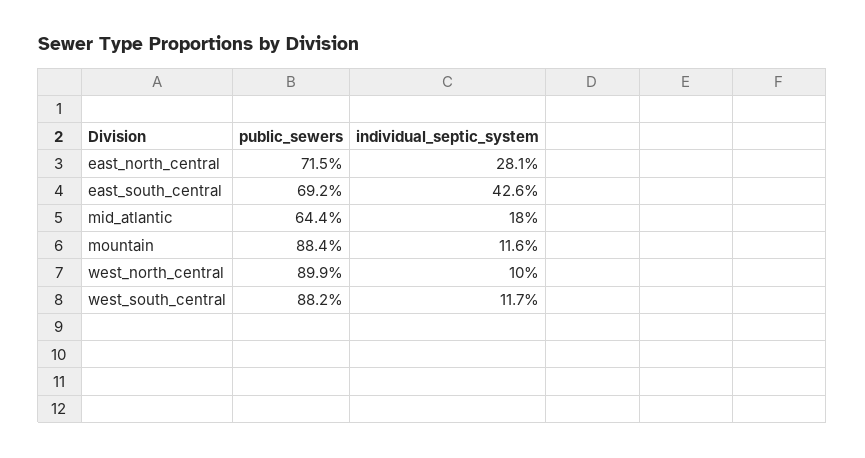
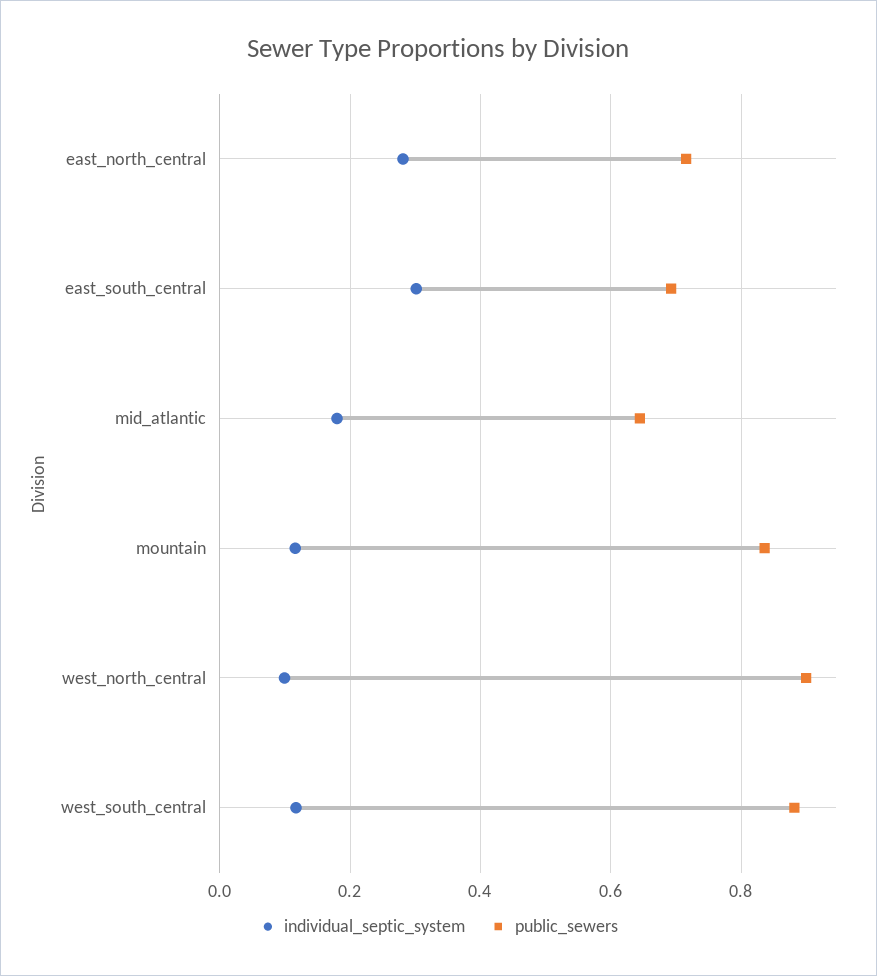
  {
    "public_sewers": {
      "east_north_central": 0.715,
      "east_south_central": 0.692,
      "mid_atlantic": 0.644,
-     "mountain": 0.884,
+     "mountain": 0.84,
      "west_north_central": 0.899,
      "west_south_central": 0.882
    },
    "individual_septic_system": {
      "east_north_central": 0.281,
-     "east_south_central": 0.426,
+     "east_south_central": 0.3,
      "mid_atlantic": 0.18,
      "mountain": 0.116,
      "west_north_central": 0.1,
      "west_south_central": 0.117
    }
  }

